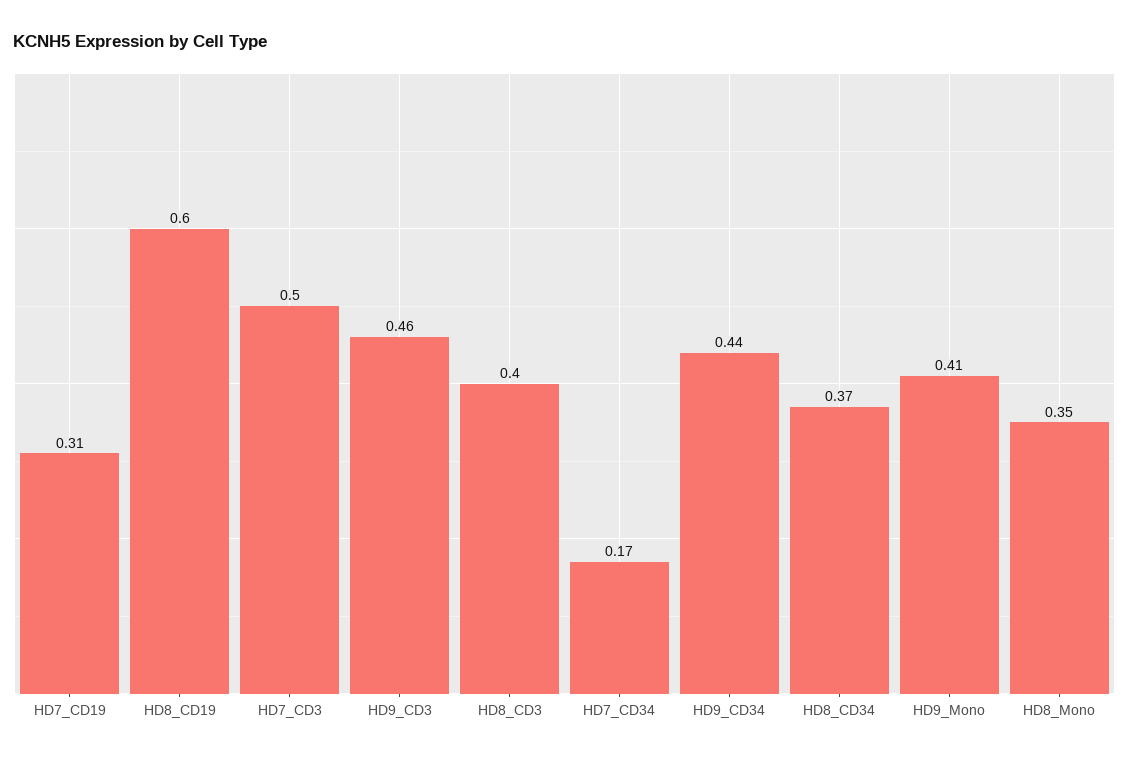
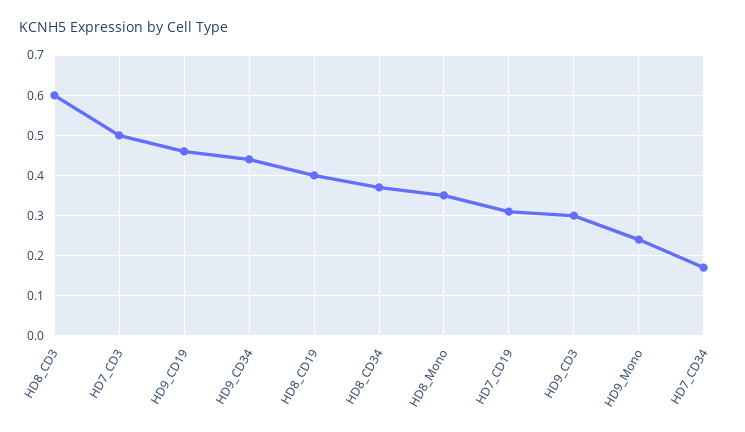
  {
    "HD7_CD19": 0.31,
-   "HD8_CD19": 0.6,
+   "HD8_CD19": 0.4,
    "HD7_CD3": 0.5,
-   "HD9_CD3": 0.46,
+   "HD9_CD3": 0.3,
-   "HD8_CD3": 0.4,
+   "HD8_CD3": 0.6,
    "HD7_CD34": 0.17,
    "HD9_CD34": 0.44,
    "HD8_CD34": 0.37,
-   "HD9_Mono": 0.41,
+   "HD9_Mono": 0.25,
-   "HD8_Mono": 0.35
+   "HD8_Mono": 0.35,
+   "HD9_CD19": 0.45
  }

